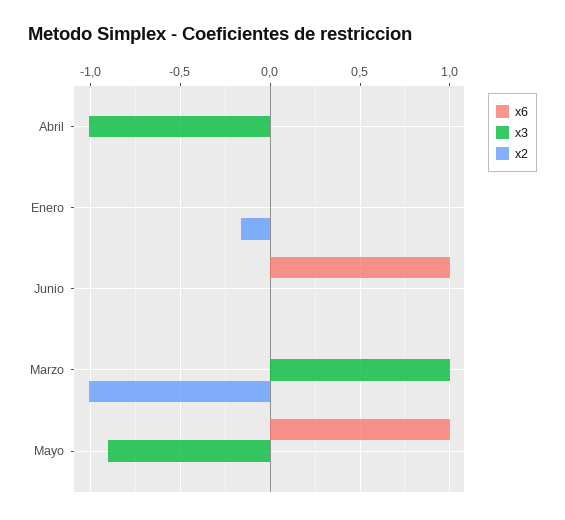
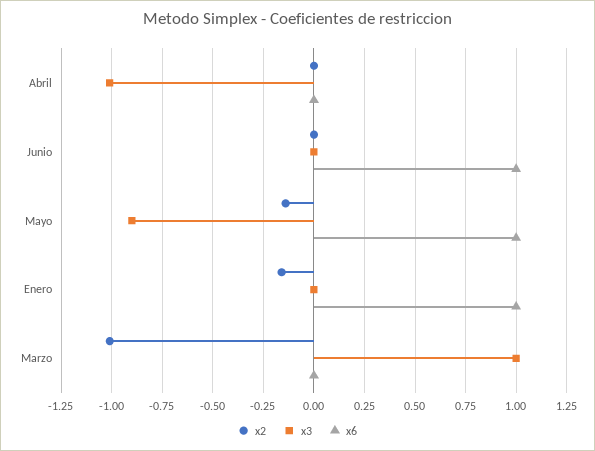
  {
    "x6": {
      "Abril": 0,
-     "Enero": 0,
+     "Enero": 1,
      "Junio": 1,
      "Marzo": 0,
      "Mayo": 1
    },
    "x3": {
      "Abril": -1,
      "Enero": 0,
      "Junio": 0,
      "Marzo": 1,
      "Mayo": -0.9
    },
    "x2": {
      "Abril": 0,
      "Enero": -0.15,
      "Junio": 0,
      "Marzo": -1,
-     "Mayo": 0
+     "Mayo": -0.15
    }
  }

